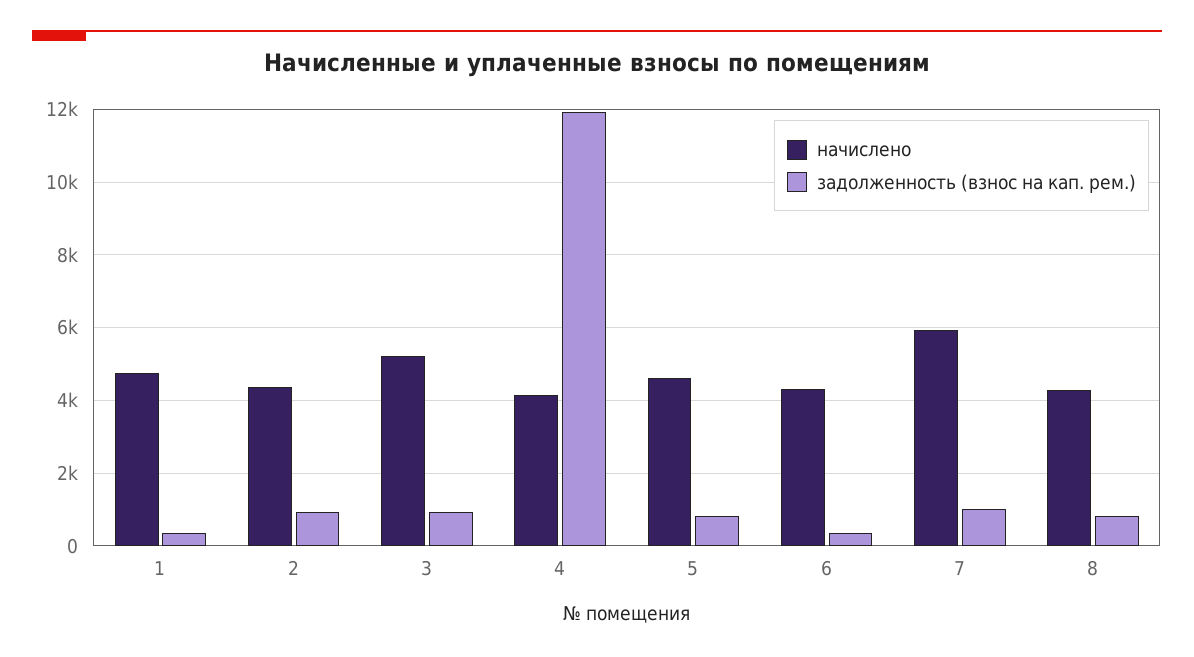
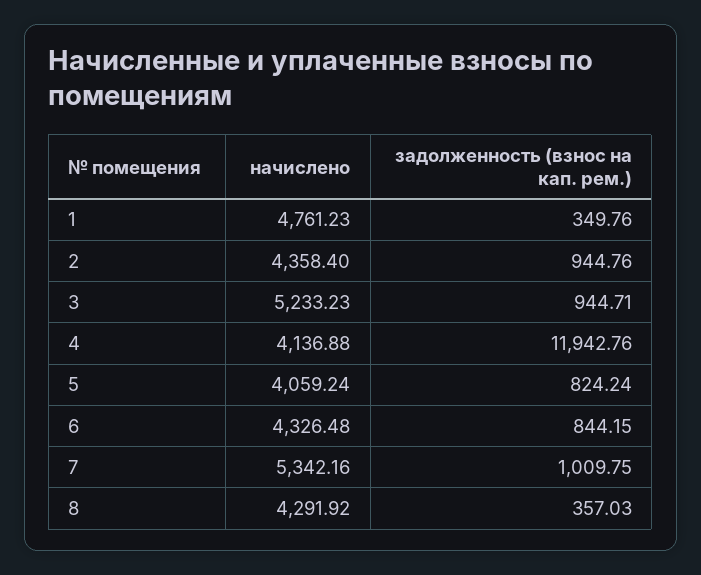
  {
    "начислено": {
      "1": 4761.23,
      "2": 4358.4,
      "3": 5233.23,
      "4": 4136.88,
-     "5": 4600,
+     "5": 4059.24,
      "6": 4326.48,
-     "7": 6000,
+     "7": 5342.16,
      "8": 4291.92
    },
    "задолженность (взнос на кап. рем.)": {
      "1": 349.76,
      "2": 944.76,
      "3": 944.71,
      "4": 11942.76,
      "5": 824.24,
-     "6": 400,
+     "6": 844.15,
      "7": 1009.75,
-     "8": 800
+     "8": 357.03
    }
  }

